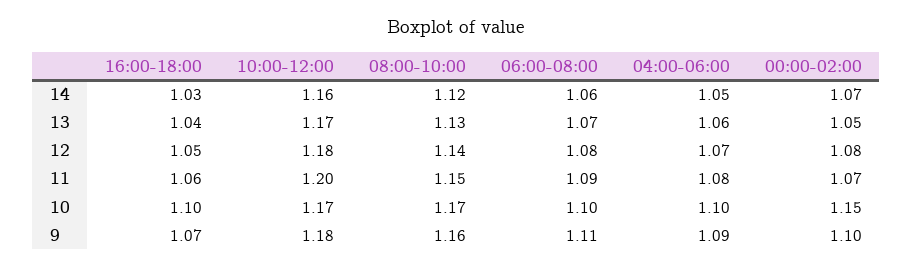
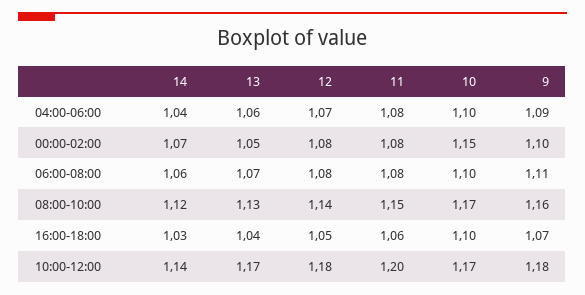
  {
    "16:00-18:00": {
      "14": 1.03,
      "13": 1.04,
      "12": 1.05,
      "11": 1.06,
      "10": 1.1,
      "9": 1.07
    },
    "10:00-12:00": {
-     "14": 1.16,
+     "14": 1.14,
      "13": 1.17,
      "12": 1.18,
      "11": 1.2,
      "10": 1.17,
      "9": 1.18
    },
    "08:00-10:00": {
      "14": 1.12,
      "13": 1.13,
      "12": 1.14,
      "11": 1.15,
      "10": 1.17,
      "9": 1.16
    },
    "06:00-08:00": {
      "14": 1.06,
      "13": 1.07,
      "12": 1.08,
-     "11": 1.09,
+     "11": 1.08,
      "10": 1.1,
      "9": 1.11
    },
    "04:00-06:00": {
-     "14": 1.05,
+     "14": 1.04,
      "13": 1.06,
      "12": 1.07,
      "11": 1.08,
      "10": 1.1,
      "9": 1.09
    },
    "00:00-02:00": {
      "14": 1.07,
      "13": 1.05,
      "12": 1.08,
-     "11": 1.07,
+     "11": 1.08,
      "10": 1.15,
      "9": 1.1
    }
  }

